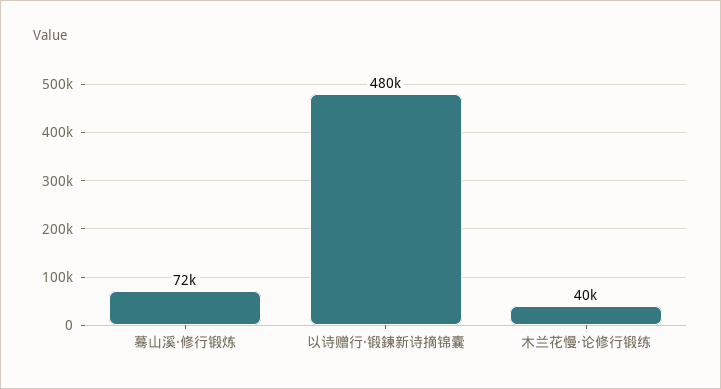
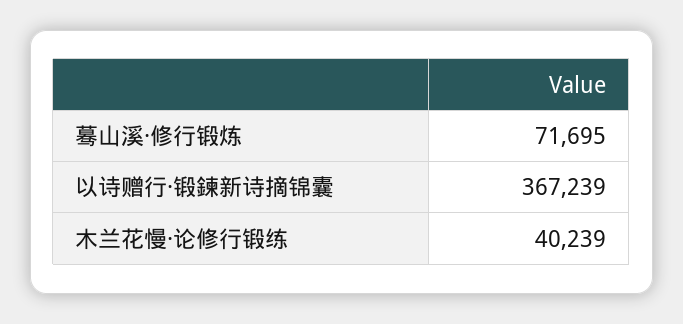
  {
    "蓦山溪·修行锻炼": 71695,
-   "以诗赠行·锻鍊新诗摘锦囊": 480000,
+   "以诗赠行·锻鍊新诗摘锦囊": 367239,
    "木兰花慢·论修行锻练": 40239
  }

